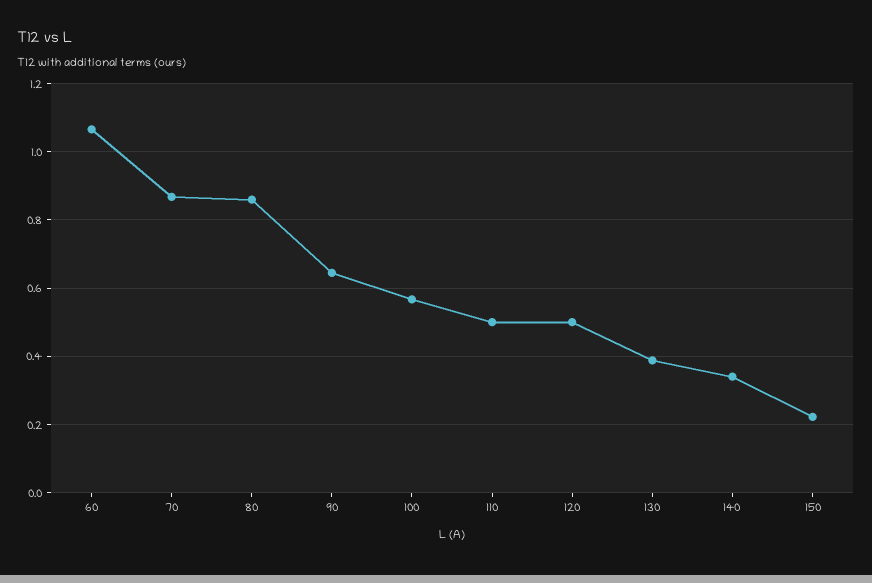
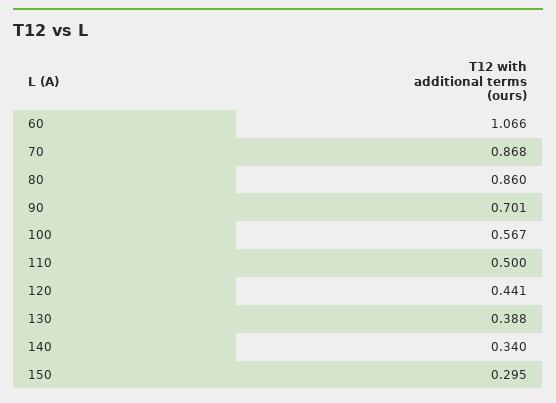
  {
    "60": 1.066,
    "70": 0.868,
    "80": 0.86,
-   "90": 0.64,
+   "90": 0.701,
    "100": 0.567,
    "110": 0.5,
-   "120": 0.5,
+   "120": 0.441,
    "130": 0.388,
    "140": 0.34,
-   "150": 0.22
+   "150": 0.295
  }

